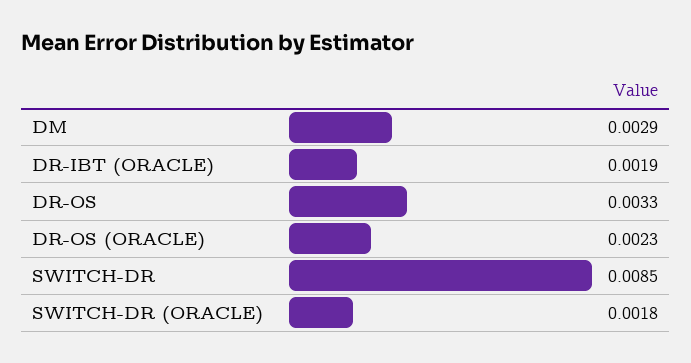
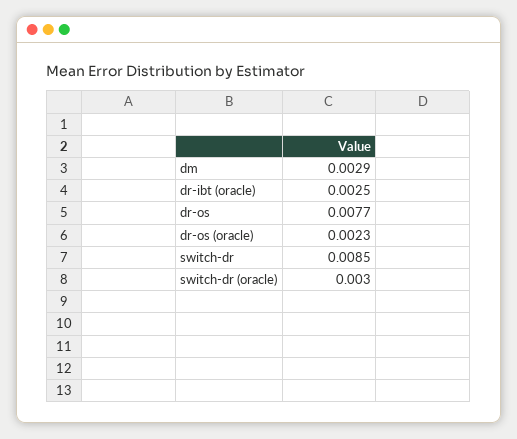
  {
    "DM": 0.0029,
-   "DR-IBT (ORACLE)": 0.0019,
+   "DR-IBT (ORACLE)": 0.0025,
-   "DR-OS": 0.0033,
+   "DR-OS": 0.0077,
    "DR-OS (ORACLE)": 0.0023,
    "SWITCH-DR": 0.0085,
-   "SWITCH-DR (ORACLE)": 0.0018
+   "SWITCH-DR (ORACLE)": 0.003
  }

